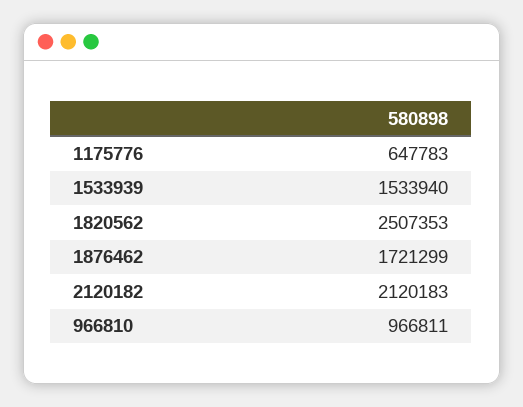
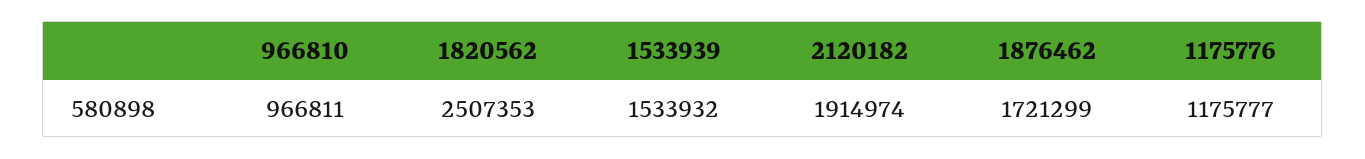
  {
-   "1175776": 647783,
+   "1175776": 1175777,
-   "1533939": 1533940,
+   "1533939": 1533932,
    "1820562": 2507353,
    "1876462": 1721299,
-   "2120182": 2120183,
+   "2120182": 1914974,
    "966810": 966811
  }

